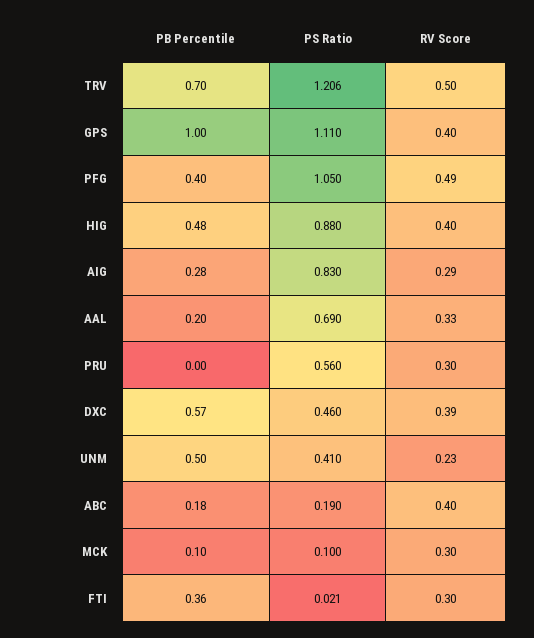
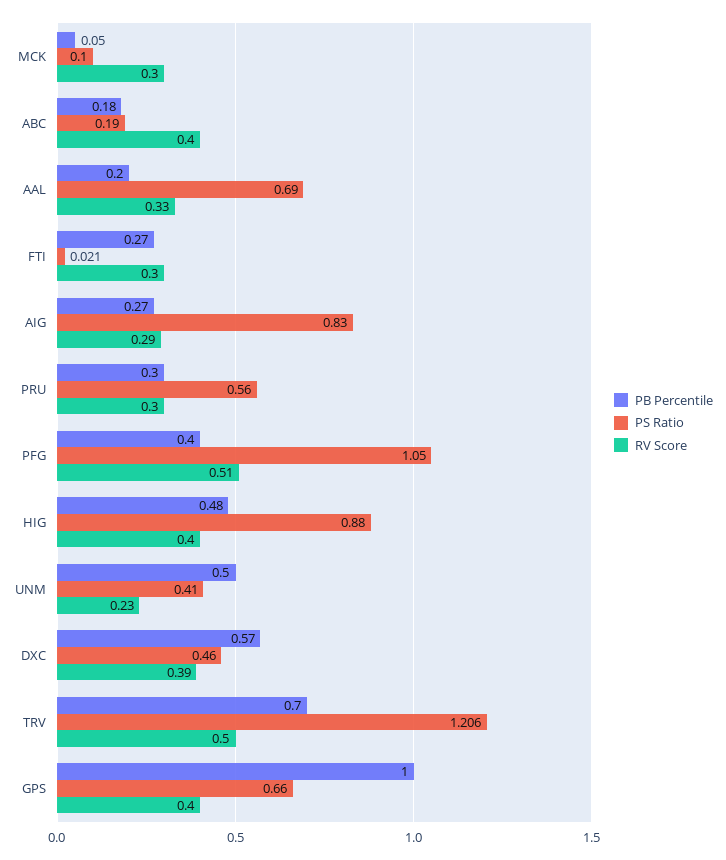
  {
    "PB Percentile": {
      "TRV": 0.7,
      "GPS": 1,
      "PFG": 0.4,
      "HIG": 0.48,
-     "AIG": 0.28,
+     "AIG": 0.27,
      "AAL": 0.2,
-     "PRU": 0,
+     "PRU": 0.3,
      "DXC": 0.57,
      "UNM": 0.5,
      "ABC": 0.18,
-     "MCK": 0.1,
+     "MCK": 0.05,
-     "FTI": 0.36
+     "FTI": 0.27
    },
    "PS Ratio": {
      "TRV": 1.206,
-     "GPS": 1.11,
+     "GPS": 0.66,
      "PFG": 1.05,
      "HIG": 0.88,
      "AIG": 0.83,
      "AAL": 0.69,
      "PRU": 0.56,
      "DXC": 0.46,
      "UNM": 0.41,
      "ABC": 0.19,
      "MCK": 0.1,
      "FTI": 0.021
    },
    "RV Score": {
      "TRV": 0.5,
      "GPS": 0.4,
-     "PFG": 0.49,
+     "PFG": 0.51,
      "HIG": 0.4,
      "AIG": 0.29,
      "AAL": 0.33,
      "PRU": 0.3,
      "DXC": 0.39,
      "UNM": 0.23,
      "ABC": 0.4,
      "MCK": 0.3,
      "FTI": 0.3
    }
  }

